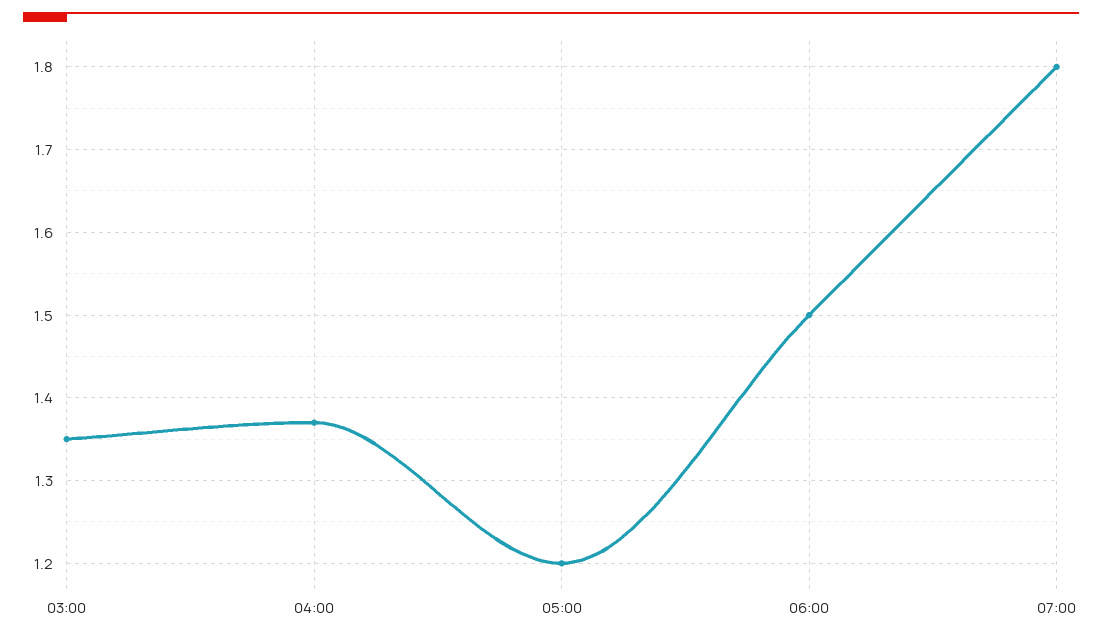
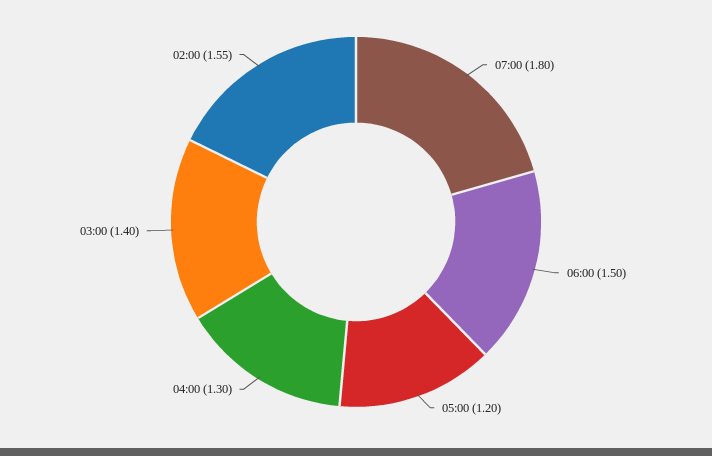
  {
-   "03:00": 1.35,
+   "03:00": 1.4,
-   "04:00": 1.37,
+   "04:00": 1.3,
    "05:00": 1.2,
    "06:00": 1.5,
-   "07:00": 1.8
+   "07:00": 1.8,
+   "02:00": 1.55
  }

